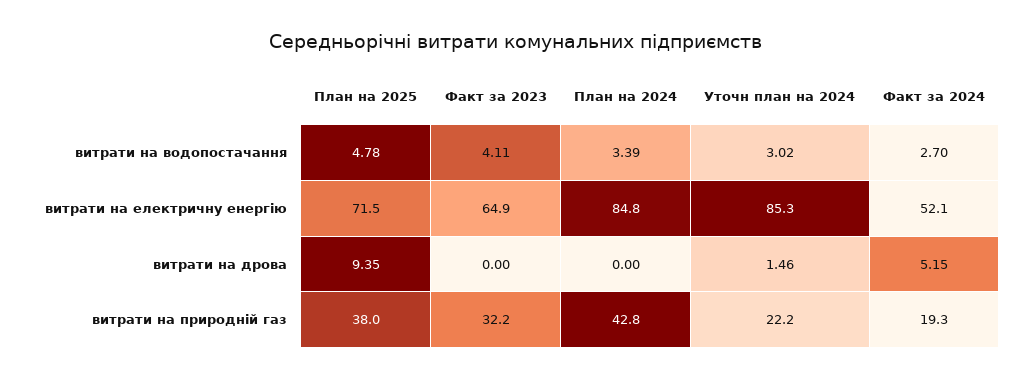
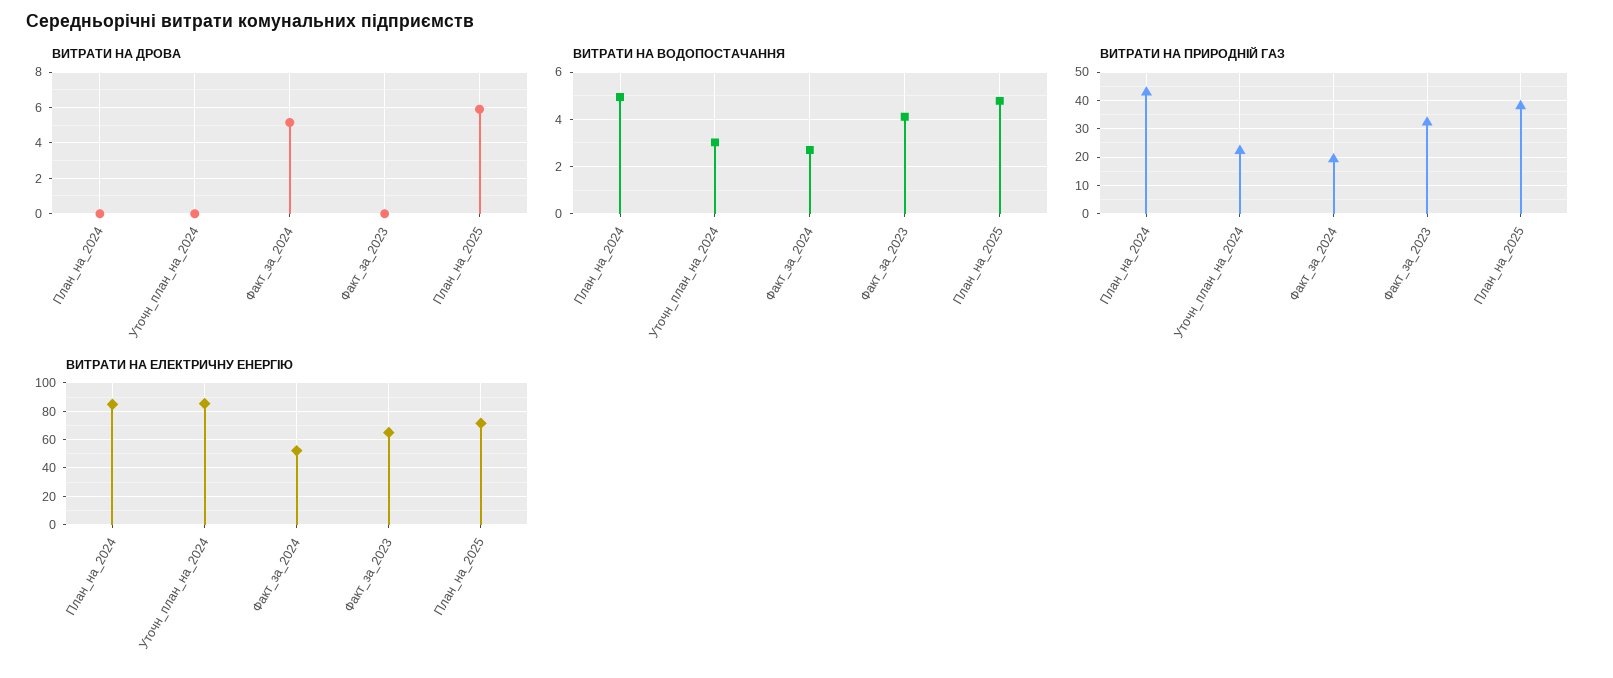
  {
    "витрати на водопостачання": {
      "План на 2025": 4.78,
      "Факт за 2023": 4.11,
-     "План на 2024": 3.39,
+     "План на 2024": 5,
      "Уточн план на 2024": 3.02,
      "Факт за 2024": 2.7
    },
    "витрати на електричну енергію": {
      "План на 2025": 71.5,
      "Факт за 2023": 64.9,
      "План на 2024": 84.8,
      "Уточн план на 2024": 85.3,
      "Факт за 2024": 52.1
    },
    "витрати на дрова": {
-     "План на 2025": 9.35,
+     "План на 2025": 6,
      "Факт за 2023": 0,
      "План на 2024": 0,
-     "Уточн план на 2024": 1.46,
+     "Уточн план на 2024": 0,
      "Факт за 2024": 5.15
    },
    "витрати на природній газ": {
      "План на 2025": 38,
      "Факт за 2023": 32.2,
      "План на 2024": 42.8,
      "Уточн план на 2024": 22.2,
      "Факт за 2024": 19.3
    }
  }

